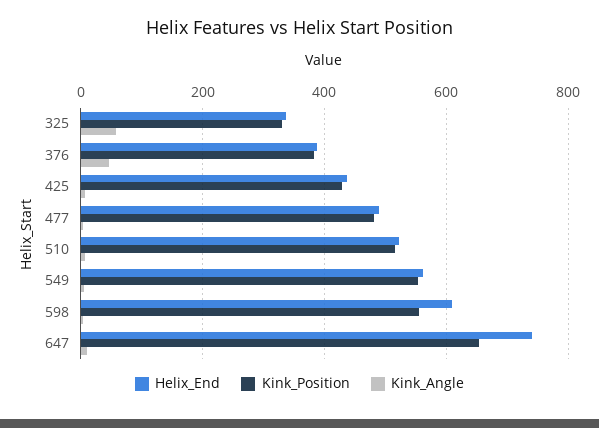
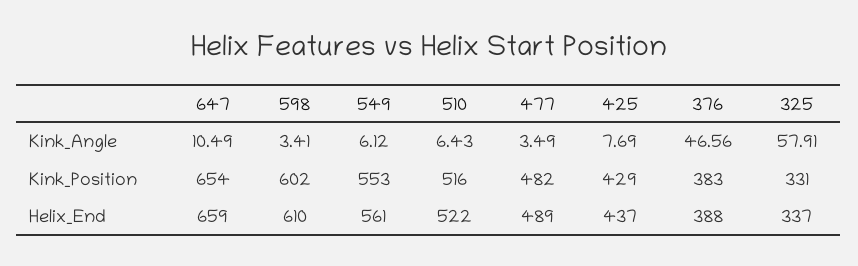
  {
    "Helix_End": {
      "325": 337,
      "376": 388,
      "425": 437,
      "477": 489,
      "510": 522,
      "549": 561,
      "598": 610,
-     "647": 740
+     "647": 659
    },
    "Kink_Position": {
      "325": 331,
      "376": 383,
      "425": 429,
      "477": 482,
      "510": 516,
      "549": 553,
-     "598": 560,
+     "598": 602,
      "647": 654
    },
    "Kink_Angle": {
      "325": 57.91,
      "376": 46.56,
      "425": 7.69,
      "477": 3.49,
      "510": 6.43,
      "549": 6.12,
      "598": 3.41,
      "647": 10.49
    }
  }

